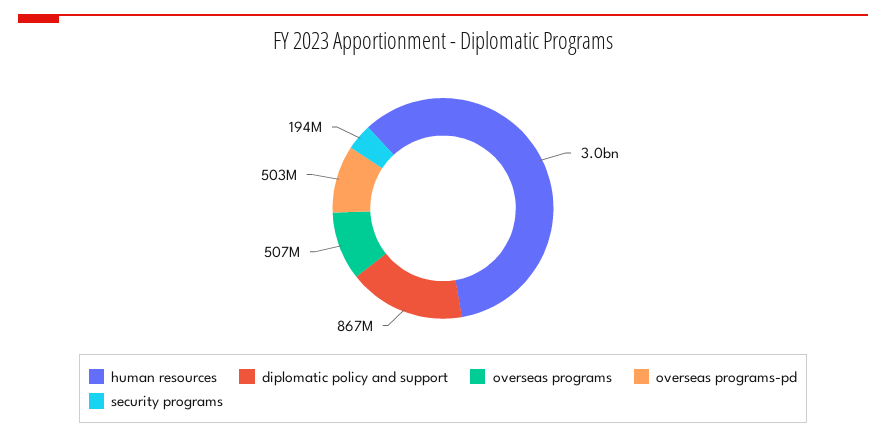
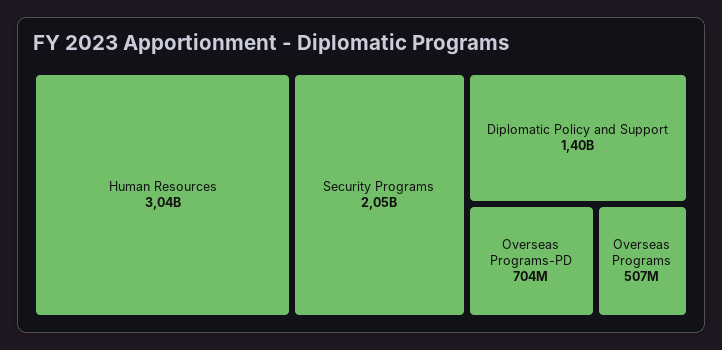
  {
    "human resources": 3040000000,
-   "diplomatic policy and support": 867000000,
+   "diplomatic policy and support": 1400000000,
    "overseas programs": 507000000,
-   "overseas programs-pd": 503000000,
+   "overseas programs-pd": 704000000,
-   "security programs": 194000000
+   "security programs": 2050000000
  }

